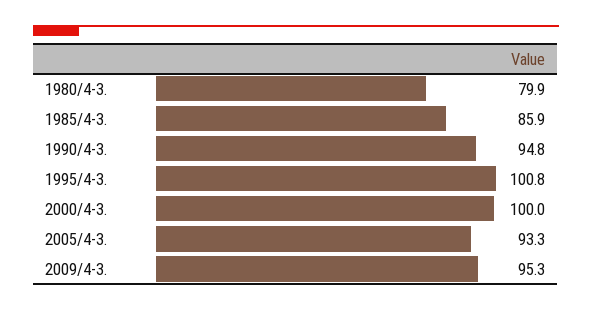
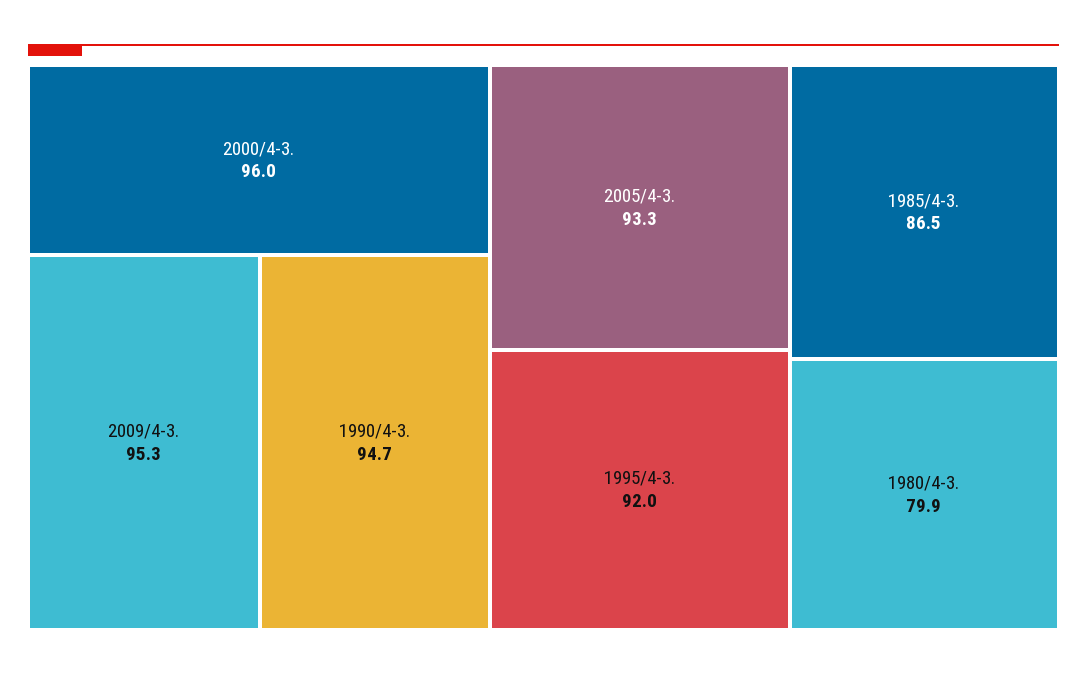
  {
    "1980/4-3.": 79.9,
-   "1985/4-3.": 85.9,
+   "1985/4-3.": 86.5,
-   "1990/4-3.": 94.8,
+   "1990/4-3.": 94.7,
-   "1995/4-3.": 100.8,
+   "1995/4-3.": 92,
-   "2000/4-3.": 100,
+   "2000/4-3.": 96,
    "2005/4-3.": 93.3,
    "2009/4-3.": 95.3
  }

